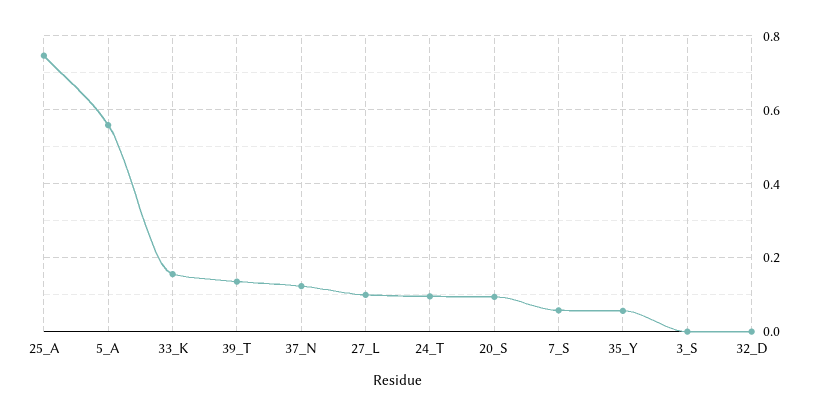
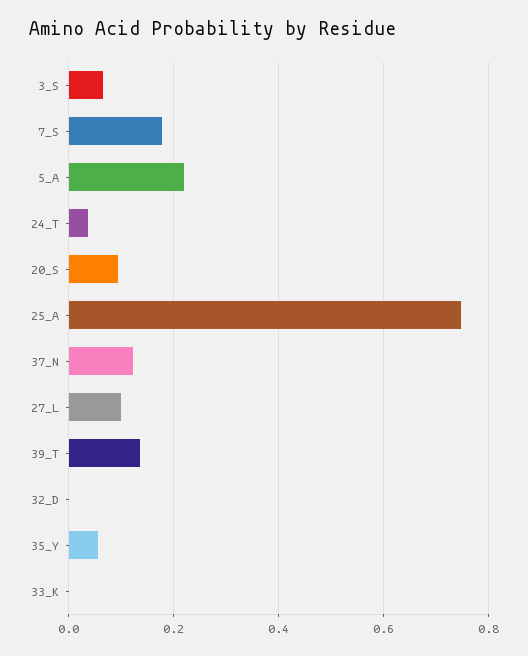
  {
    "25_A": 0.74,
-   "5_A": 0.56,
+   "5_A": 0.22,
-   "33_K": 0.16,
+   "33_K": 0,
    "39_T": 0.14,
    "37_N": 0.12,
    "27_L": 0.1,
-   "24_T": 0.1,
+   "24_T": 0.04,
    "20_S": 0.1,
-   "7_S": 0.06,
+   "7_S": 0.18,
    "35_Y": 0.06,
-   "3_S": 0,
+   "3_S": 0.06,
    "32_D": 0
  }

